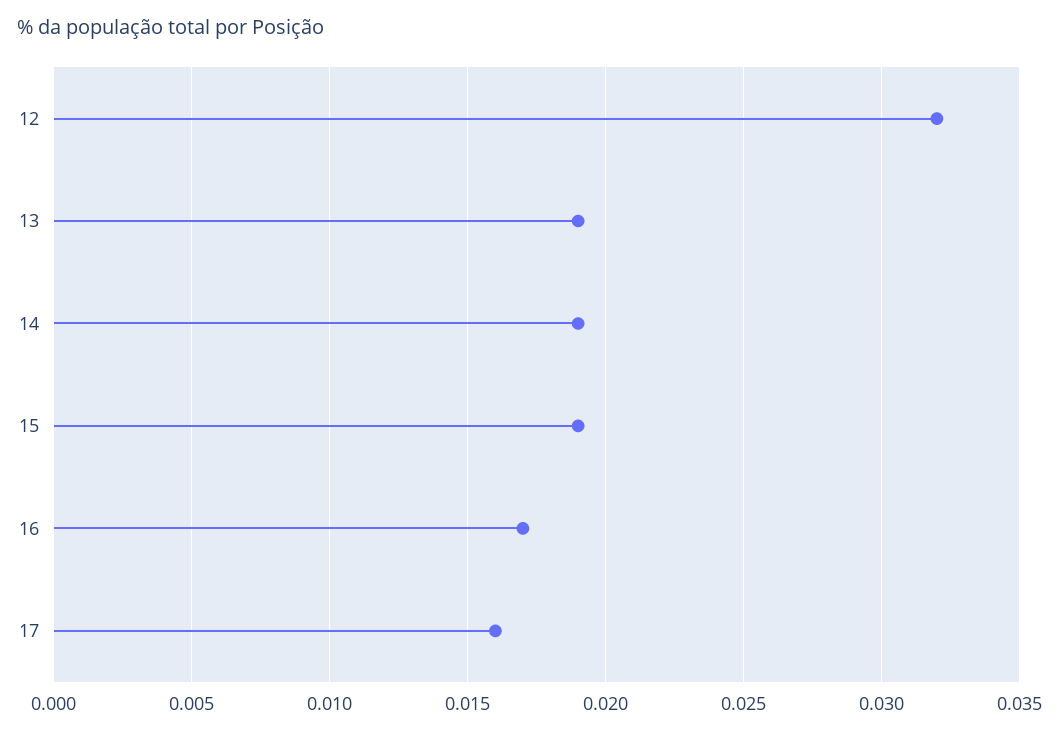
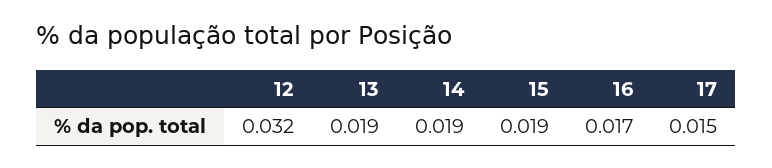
  {
    "12": 0.032,
    "13": 0.019,
    "14": 0.019,
    "15": 0.019,
    "16": 0.017,
-   "17": 0.016
+   "17": 0.015
  }

